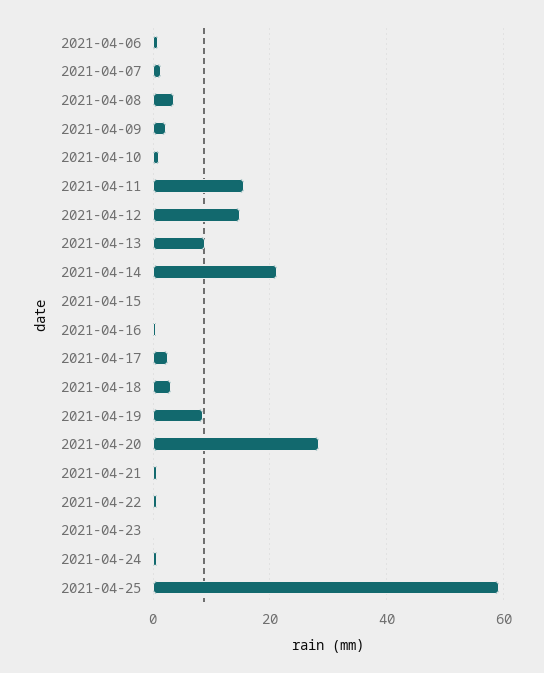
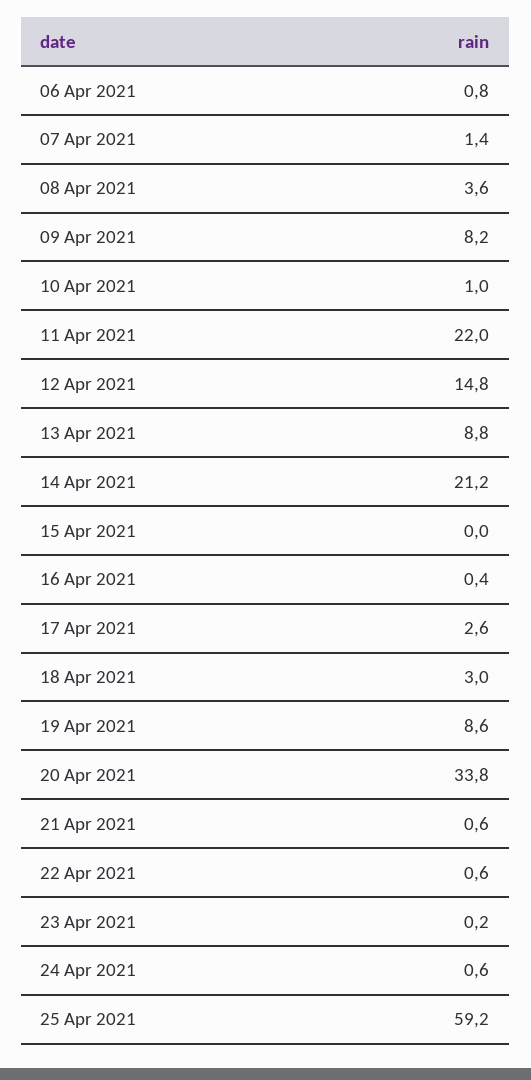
  {
    "2021-04-06": 0.8,
    "2021-04-07": 1.4,
    "2021-04-08": 3.6,
-   "2021-04-09": 2,
+   "2021-04-09": 8.2,
    "2021-04-10": 1,
-   "2021-04-11": 16,
+   "2021-04-11": 22,
    "2021-04-12": 14.8,
    "2021-04-13": 8.8,
    "2021-04-14": 21.2,
    "2021-04-15": 0,
    "2021-04-16": 0.4,
    "2021-04-17": 2.6,
    "2021-04-18": 3,
    "2021-04-19": 8.6,
-   "2021-04-20": 28,
+   "2021-04-20": 33.8,
    "2021-04-21": 0.6,
    "2021-04-22": 0.6,
    "2021-04-23": 0.2,
    "2021-04-24": 0.6,
    "2021-04-25": 59.2
  }

